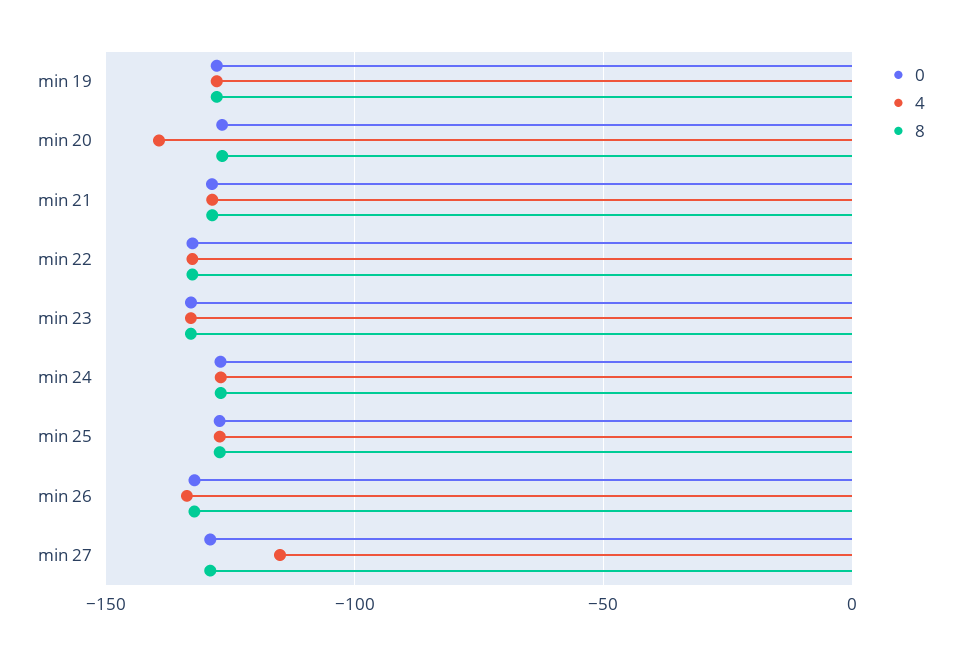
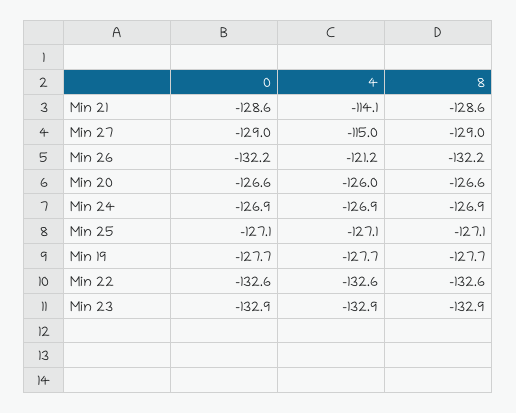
  {
    "0": {
      "min 19": -127.7,
      "min 20": -126.6,
      "min 21": -128.6,
      "min 22": -132.6,
      "min 23": -132.9,
      "min 24": -126.9,
      "min 25": -127.1,
      "min 26": -132.2,
      "min 27": -129
    },
    "4": {
      "min 19": -127.7,
-     "min 20": -140,
+     "min 20": -126,
-     "min 21": -130,
+     "min 21": -114.1,
      "min 22": -132.6,
      "min 23": -132.9,
      "min 24": -126.9,
      "min 25": -127.1,
-     "min 26": -135,
+     "min 26": -121.2,
      "min 27": -115
    },
    "8": {
      "min 19": -127.7,
      "min 20": -126.6,
      "min 21": -128.6,
      "min 22": -132.6,
      "min 23": -132.9,
      "min 24": -126.9,
      "min 25": -127.1,
      "min 26": -132.2,
      "min 27": -129
    }
  }

